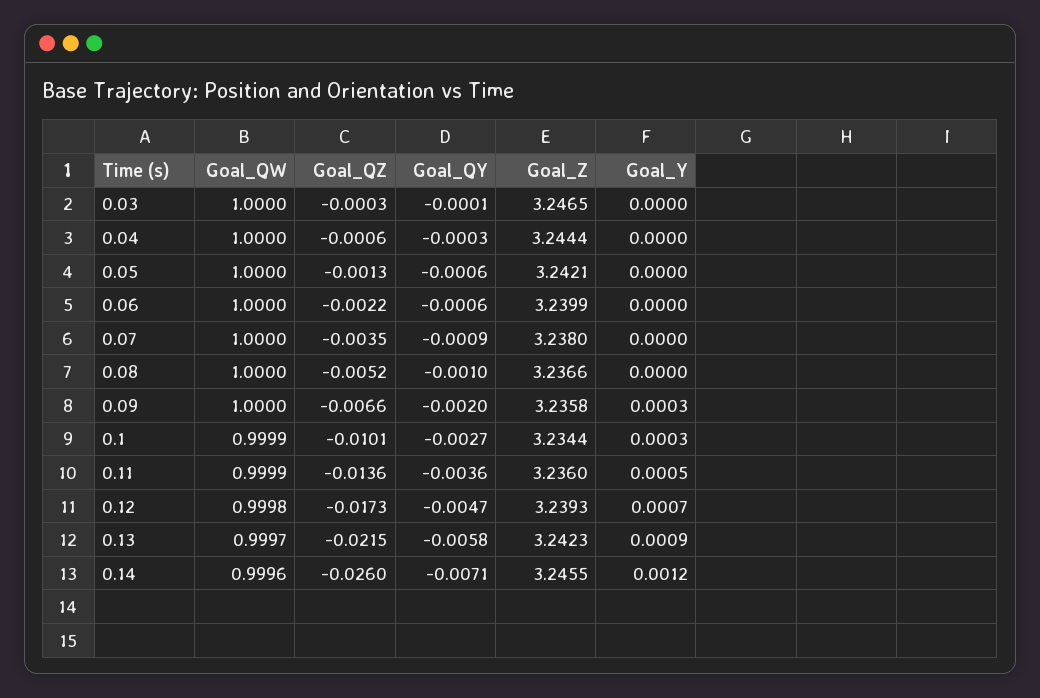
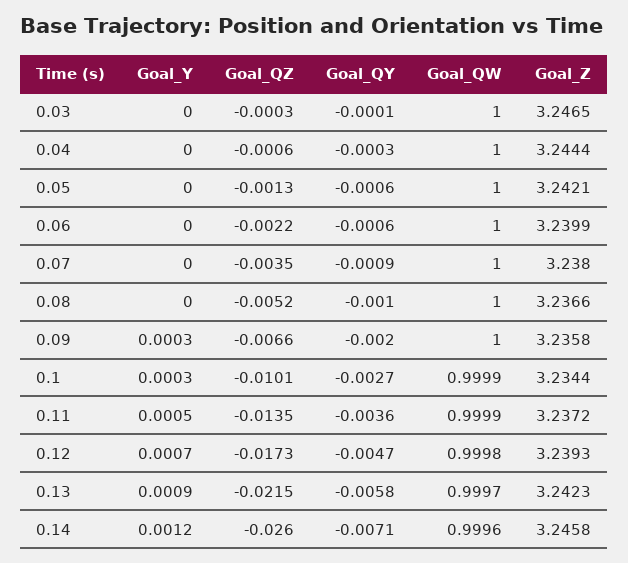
  {
    "Goal_QW": {
      "0.03": 1,
      "0.04": 1,
      "0.05": 1,
      "0.06": 1,
      "0.07": 1,
      "0.08": 1,
      "0.09": 1,
      "0.1": 0.9999,
      "0.11": 0.9999,
      "0.12": 0.9998,
      "0.13": 0.9997,
      "0.14": 0.9996
    },
    "Goal_QZ": {
      "0.03": -0.0003,
      "0.04": -0.0006,
      "0.05": -0.0013,
      "0.06": -0.0022,
      "0.07": -0.0035,
      "0.08": -0.0052,
      "0.09": -0.0066,
      "0.1": -0.0101,
-     "0.11": -0.0136,
+     "0.11": -0.0135,
      "0.12": -0.0173,
      "0.13": -0.0215,
      "0.14": -0.026
    },
    "Goal_QY": {
      "0.03": -0.0001,
      "0.04": -0.0003,
      "0.05": -0.0006,
      "0.06": -0.0006,
      "0.07": -0.0009,
      "0.08": -0.001,
      "0.09": -0.002,
      "0.1": -0.0027,
      "0.11": -0.0036,
      "0.12": -0.0047,
      "0.13": -0.0058,
      "0.14": -0.0071
    },
    "Goal_Z": {
      "0.03": 3.2465,
      "0.04": 3.2444,
      "0.05": 3.2421,
      "0.06": 3.2399,
      "0.07": 3.238,
      "0.08": 3.2366,
      "0.09": 3.2358,
      "0.1": 3.2344,
-     "0.11": 3.236,
+     "0.11": 3.2372,
      "0.12": 3.2393,
      "0.13": 3.2423,
-     "0.14": 3.2455
+     "0.14": 3.2458
    },
    "Goal_Y": {
      "0.03": 0,
      "0.04": 0,
      "0.05": 0,
      "0.06": 0,
      "0.07": 0,
      "0.08": 0,
      "0.09": 0.0003,
      "0.1": 0.0003,
      "0.11": 0.0005,
      "0.12": 0.0007,
      "0.13": 0.0009,
      "0.14": 0.0012
    }
  }

